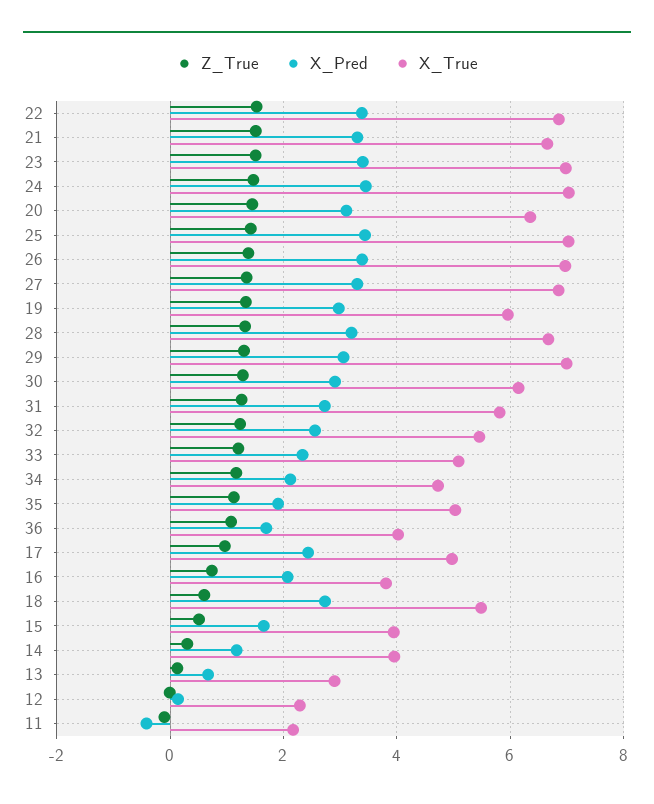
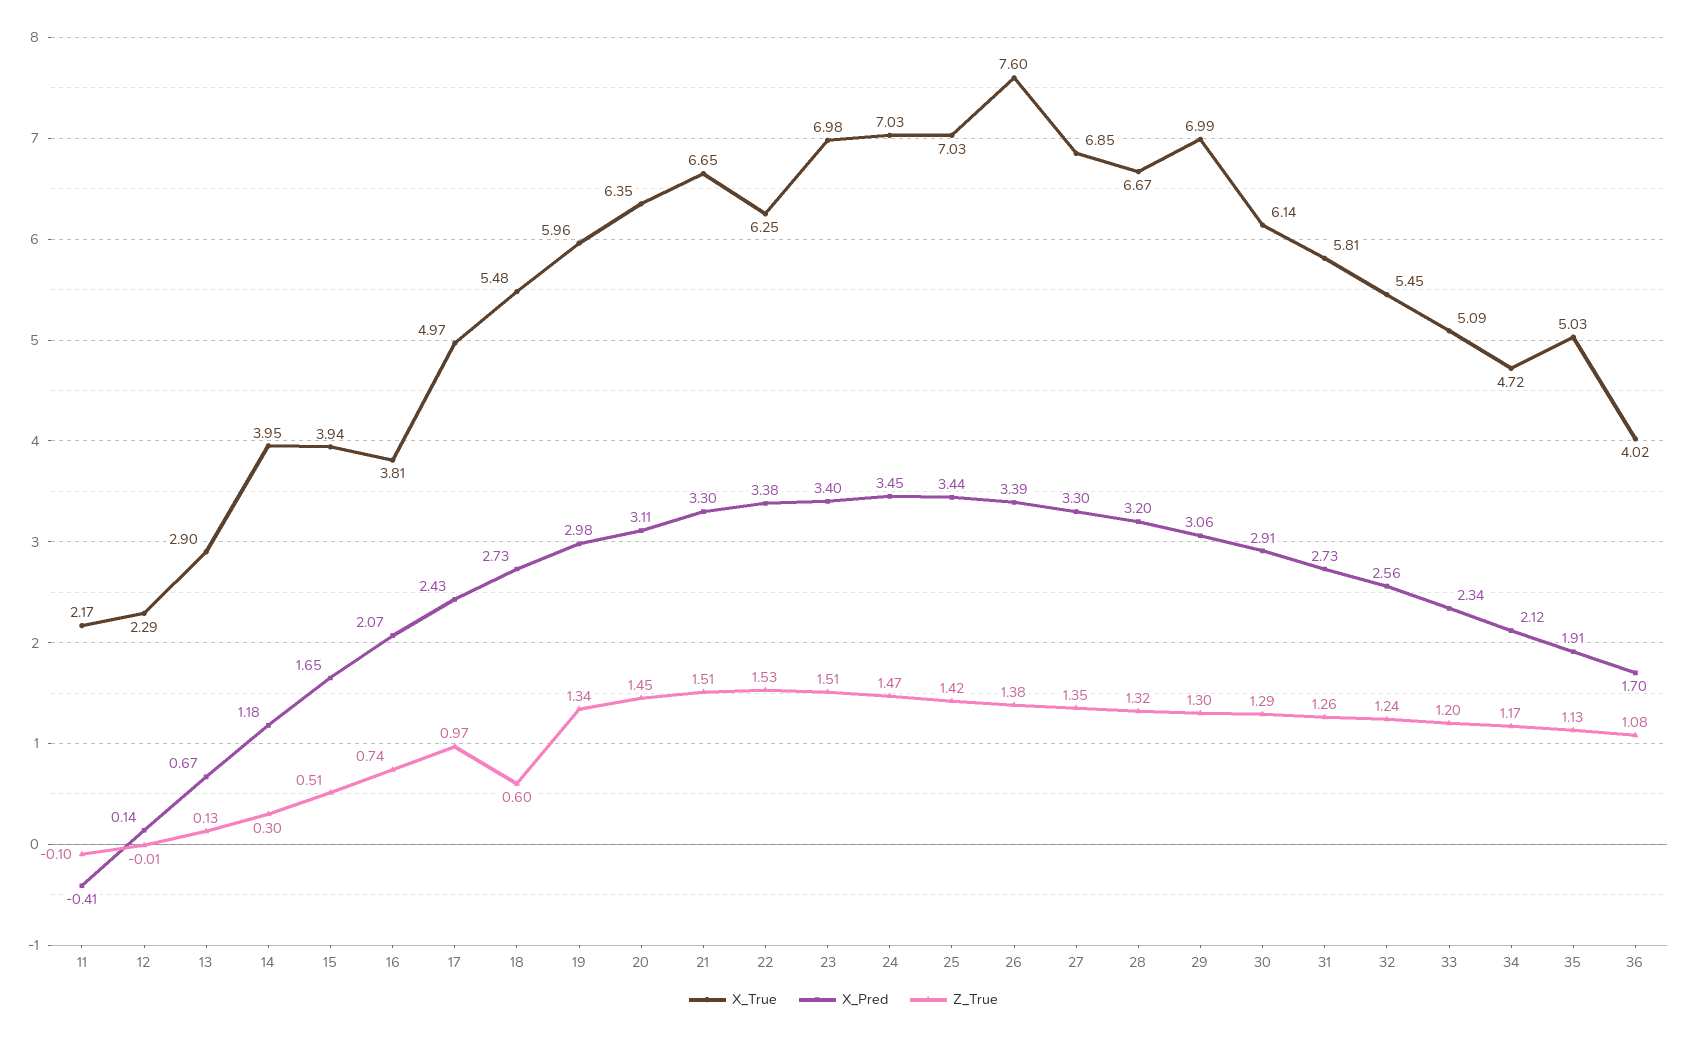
  {
    "Z_True": {
      "22": 1.53,
      "21": 1.51,
      "23": 1.51,
      "24": 1.47,
      "20": 1.45,
      "25": 1.42,
      "26": 1.38,
      "27": 1.35,
      "19": 1.34,
      "28": 1.32,
      "29": 1.3,
      "30": 1.29,
      "31": 1.26,
      "32": 1.24,
      "33": 1.2,
      "34": 1.17,
      "35": 1.13,
      "36": 1.08,
      "17": 0.97,
      "16": 0.74,
      "18": 0.6,
      "15": 0.51,
      "14": 0.3,
      "13": 0.13,
      "12": -0.01,
      "11": -0.1
    },
    "X_Pred": {
      "22": 3.38,
      "21": 3.3,
      "23": 3.4,
      "24": 3.45,
      "20": 3.11,
      "25": 3.44,
      "26": 3.39,
      "27": 3.3,
      "19": 2.98,
      "28": 3.2,
      "29": 3.06,
      "30": 2.91,
      "31": 2.73,
      "32": 2.56,
      "33": 2.34,
      "34": 2.12,
      "35": 1.91,
      "36": 1.7,
      "17": 2.43,
      "16": 2.07,
      "18": 2.73,
      "15": 1.65,
      "14": 1.18,
      "13": 0.67,
      "12": 0.14,
      "11": -0.41
    },
    "X_True": {
-     "22": 6.8,
+     "22": 6.25,
      "21": 6.65,
      "23": 6.98,
      "24": 7.03,
      "20": 6.35,
      "25": 7.03,
-     "26": 7,
+     "26": 7.6,
      "27": 6.85,
      "19": 5.96,
      "28": 6.67,
      "29": 6.99,
      "30": 6.14,
      "31": 5.81,
      "32": 5.45,
      "33": 5.09,
      "34": 4.72,
      "35": 5.03,
      "36": 4.02,
      "17": 4.97,
      "16": 3.81,
      "18": 5.48,
      "15": 3.94,
      "14": 3.95,
      "13": 2.9,
      "12": 2.29,
      "11": 2.17
    }
  }

